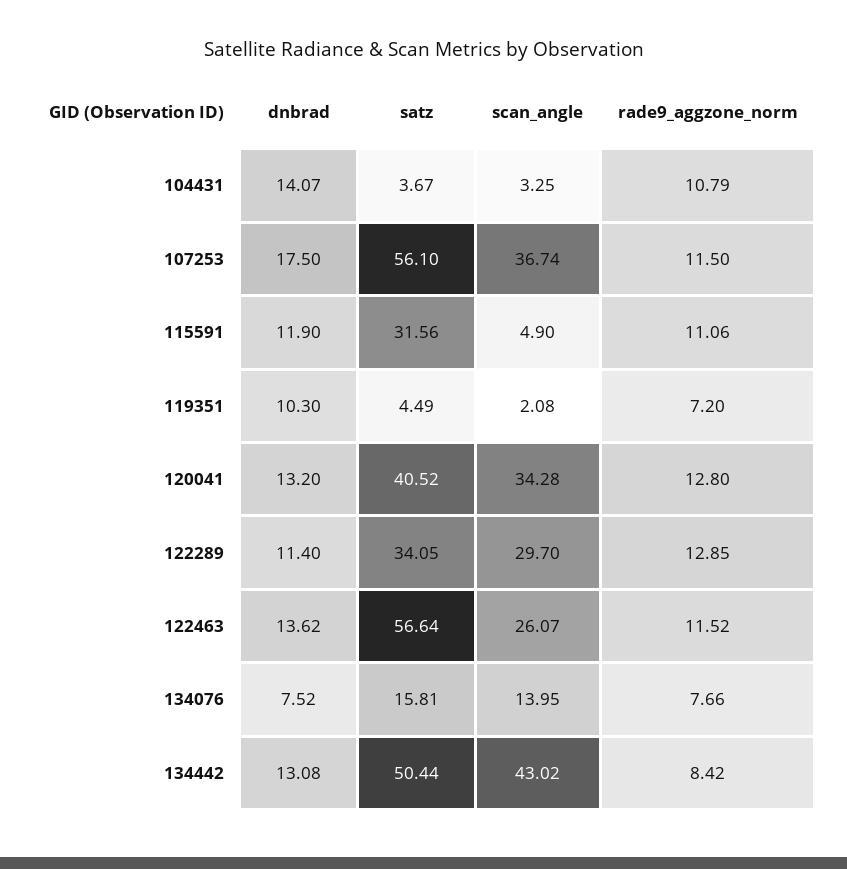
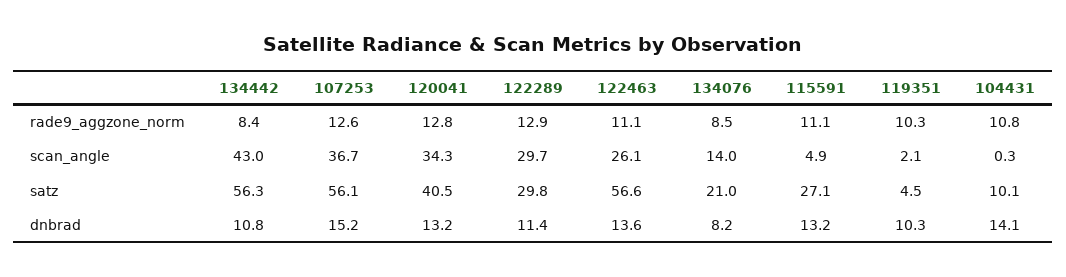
  {
    "dnbrad": {
      "104431": 14.07,
-     "107253": 17.5,
+     "107253": 15.2,
-     "115591": 11.9,
+     "115591": 13.2,
      "119351": 10.3,
      "120041": 13.2,
      "122289": 11.4,
      "122463": 13.62,
-     "134076": 7.52,
+     "134076": 8.2,
-     "134442": 13.08
+     "134442": 10.8
    },
    "satz": {
-     "104431": 3.67,
+     "104431": 10.1,
      "107253": 56.1,
-     "115591": 31.56,
+     "115591": 27.1,
      "119351": 4.49,
      "120041": 40.52,
-     "122289": 34.05,
+     "122289": 29.8,
      "122463": 56.64,
-     "134076": 15.81,
+     "134076": 21,
-     "134442": 50.44
+     "134442": 56.3
    },
    "scan_angle": {
-     "104431": 3.25,
+     "104431": 0.3,
      "107253": 36.74,
      "115591": 4.9,
      "119351": 2.08,
      "120041": 34.28,
      "122289": 29.7,
      "122463": 26.07,
      "134076": 13.95,
      "134442": 43.02
    },
    "rade9_aggzone_norm": {
      "104431": 10.79,
-     "107253": 11.5,
+     "107253": 12.6,
      "115591": 11.06,
-     "119351": 7.2,
+     "119351": 10.3,
      "120041": 12.8,
      "122289": 12.85,
-     "122463": 11.52,
+     "122463": 11.1,
-     "134076": 7.66,
+     "134076": 8.5,
      "134442": 8.42
    }
  }

